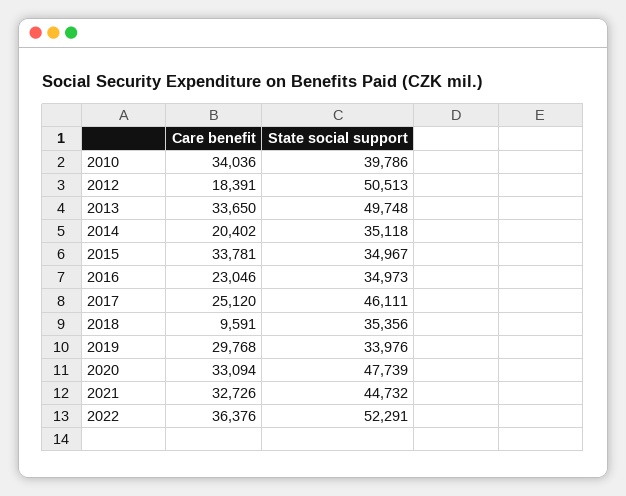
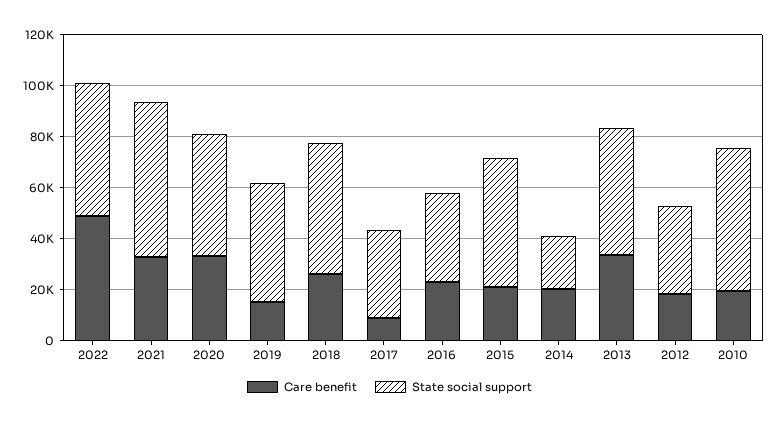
  {
    "Care benefit": {
-     "2010": 34036,
+     "2010": 20000,
      "2012": 18391,
      "2013": 33650,
      "2014": 20402,
-     "2015": 33781,
+     "2015": 20000,
      "2016": 23046,
-     "2017": 25120,
+     "2017": 10000,
-     "2018": 9591,
+     "2018": 25000,
-     "2019": 29768,
+     "2019": 15000,
      "2020": 33094,
      "2021": 32726,
-     "2022": 36376
+     "2022": 50000
    },
    "State social support": {
-     "2010": 39786,
+     "2010": 55000,
-     "2012": 50513,
+     "2012": 35000,
      "2013": 49748,
-     "2014": 35118,
+     "2014": 20000,
-     "2015": 34967,
+     "2015": 50000,
      "2016": 34973,
-     "2017": 46111,
+     "2017": 35000,
-     "2018": 35356,
+     "2018": 50000,
-     "2019": 33976,
+     "2019": 45000,
      "2020": 47739,
-     "2021": 44732,
+     "2021": 60000,
      "2022": 52291
    }
  }

